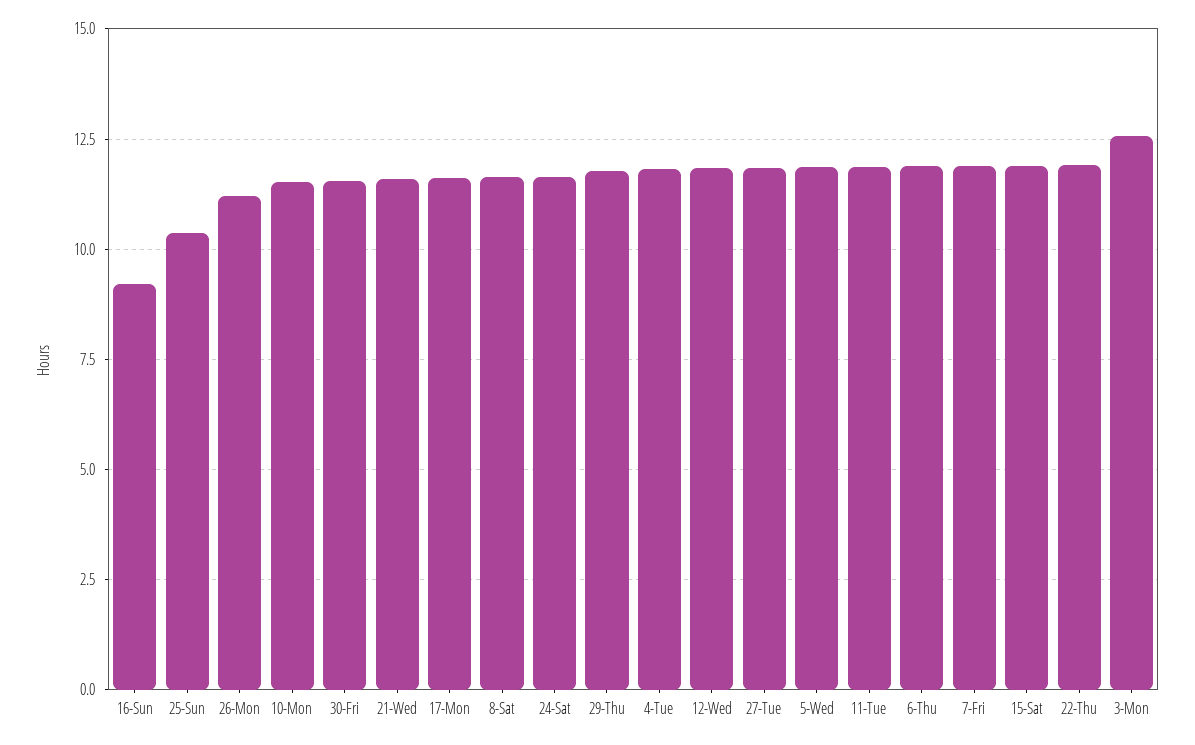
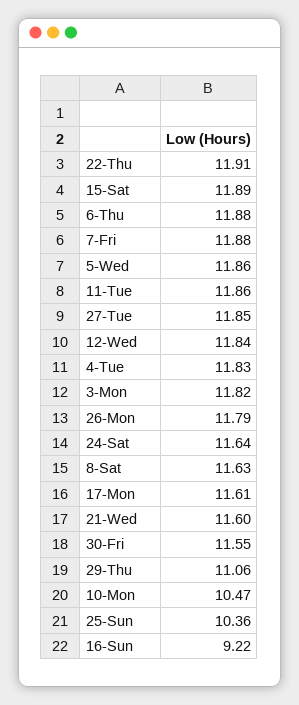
  {
    "16-Sun": 9.22,
    "25-Sun": 10.36,
-   "26-Mon": 11.25,
+   "26-Mon": 11.79,
-   "10-Mon": 11.5,
+   "10-Mon": 10.47,
    "30-Fri": 11.55,
    "21-Wed": 11.6,
    "17-Mon": 11.61,
    "8-Sat": 11.63,
    "24-Sat": 11.64,
-   "29-Thu": 11.75,
+   "29-Thu": 11.06,
    "4-Tue": 11.83,
    "12-Wed": 11.84,
    "27-Tue": 11.85,
    "5-Wed": 11.86,
    "11-Tue": 11.86,
    "6-Thu": 11.88,
    "7-Fri": 11.88,
    "15-Sat": 11.89,
    "22-Thu": 11.91,
-   "3-Mon": 12.5
+   "3-Mon": 11.82
  }

